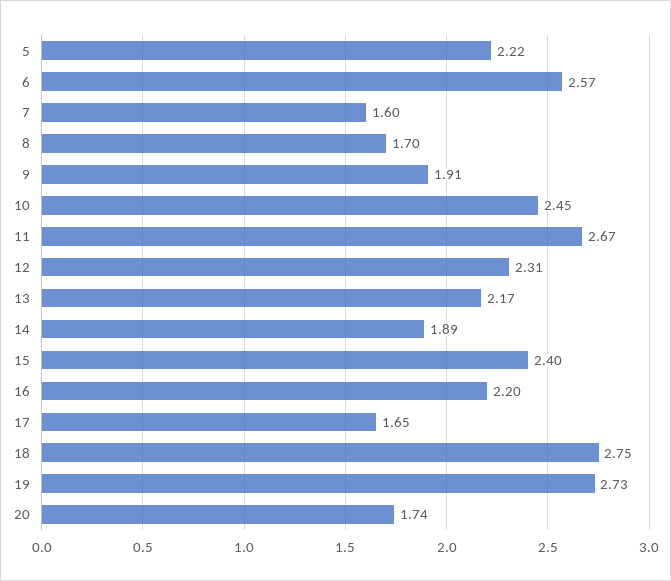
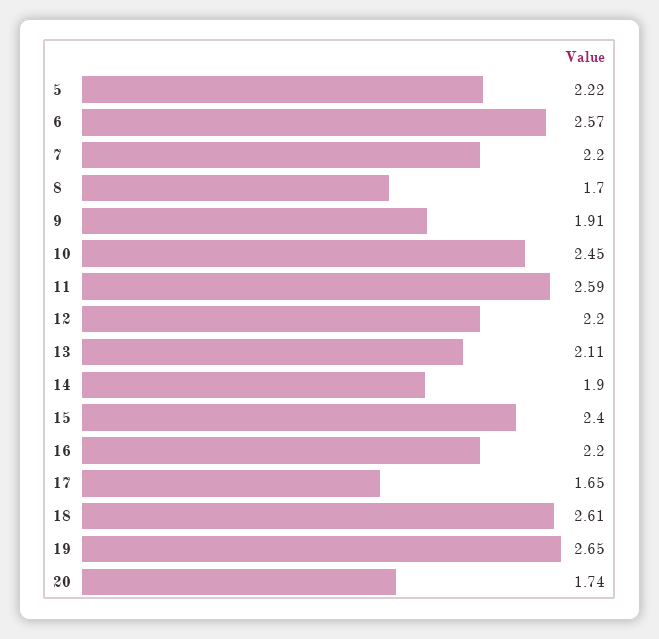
  {
    "5": 2.22,
    "6": 2.57,
-   "7": 1.6,
+   "7": 2.2,
    "8": 1.7,
    "9": 1.91,
    "10": 2.45,
-   "11": 2.67,
+   "11": 2.59,
-   "12": 2.31,
+   "12": 2.2,
-   "13": 2.17,
+   "13": 2.11,
-   "14": 1.89,
+   "14": 1.9,
    "15": 2.4,
    "16": 2.2,
    "17": 1.65,
-   "18": 2.75,
+   "18": 2.61,
-   "19": 2.73,
+   "19": 2.65,
    "20": 1.74
  }

